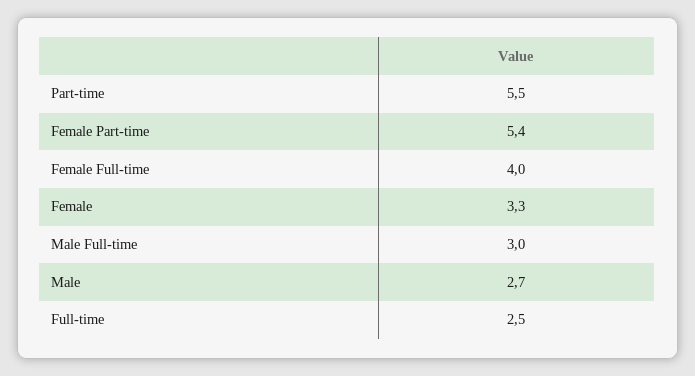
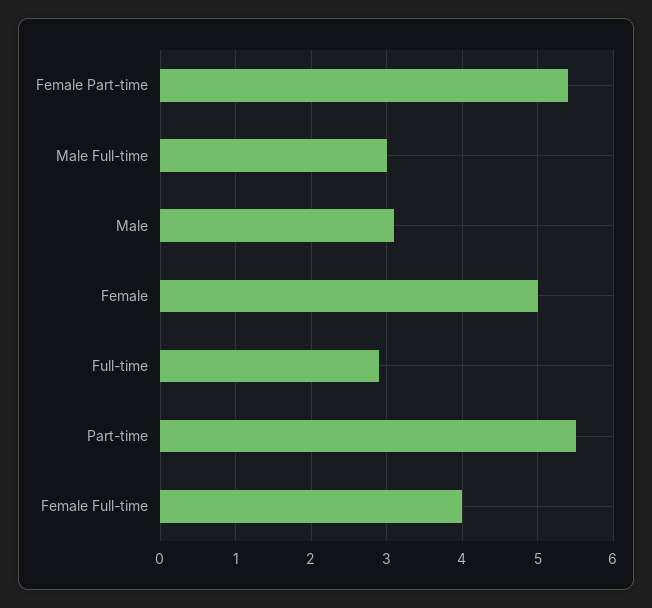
  {
    "Part-time": 5.5,
    "Female Part-time": 5.4,
    "Female Full-time": 4,
-   "Female": 3.3,
+   "Female": 5,
    "Male Full-time": 3,
-   "Male": 2.7,
+   "Male": 3.1,
-   "Full-time": 2.5
+   "Full-time": 2.9
  }

